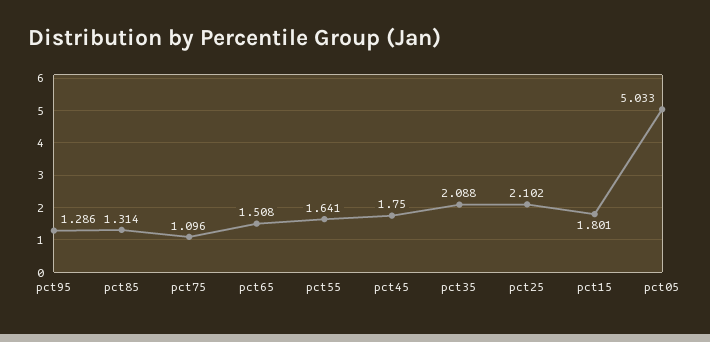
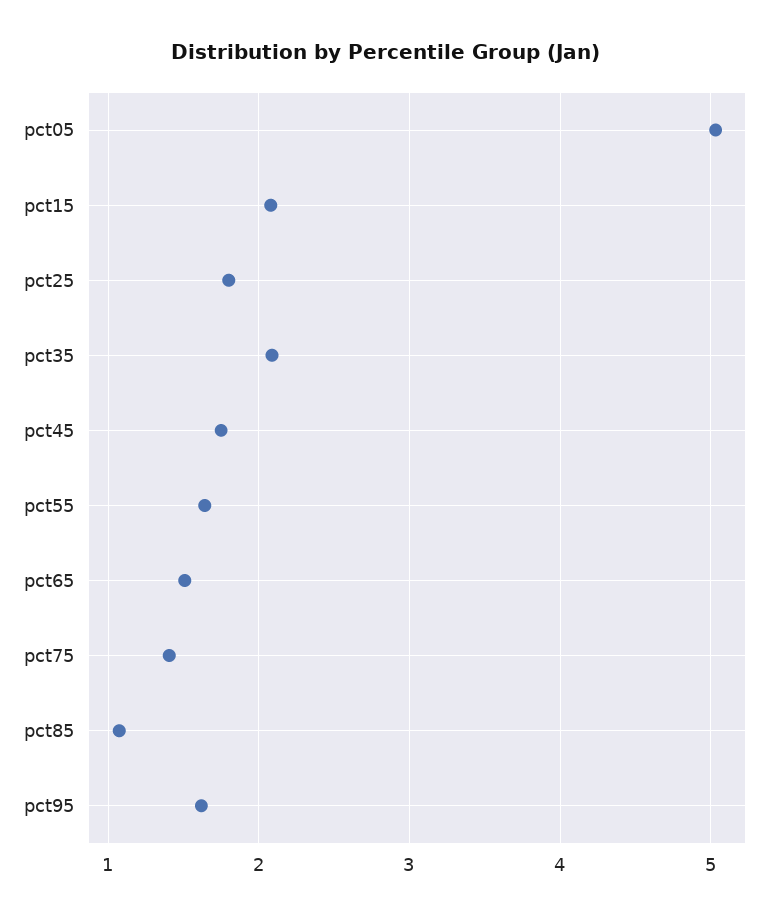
  {
-   "pct95": 1.286,
+   "pct95": 1.6,
-   "pct85": 1.314,
+   "pct85": 1.1,
-   "pct75": 1.096,
+   "pct75": 1.4,
    "pct65": 1.508,
    "pct55": 1.641,
    "pct45": 1.75,
    "pct35": 2.088,
-   "pct25": 2.102,
+   "pct25": 1.8,
-   "pct15": 1.801,
+   "pct15": 2.1,
    "pct05": 5.033
  }

